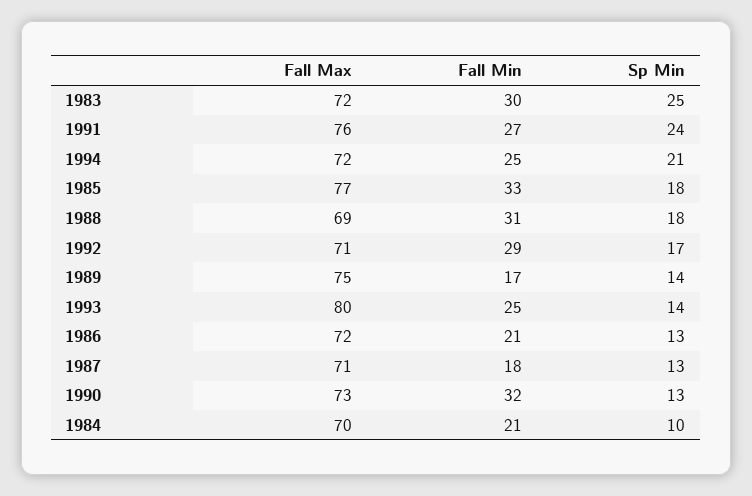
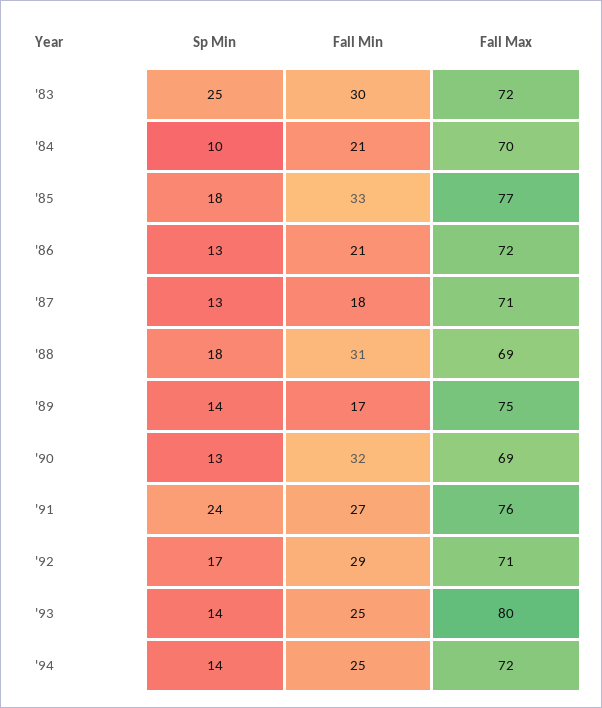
  {
    "Fall Max": {
      "1983": 72,
      "1991": 76,
      "1994": 72,
      "1985": 77,
      "1988": 69,
      "1992": 71,
      "1989": 75,
      "1993": 80,
      "1986": 72,
      "1987": 71,
-     "1990": 73,
+     "1990": 69,
      "1984": 70
    },
    "Fall Min": {
      "1983": 30,
      "1991": 27,
      "1994": 25,
      "1985": 33,
      "1988": 31,
      "1992": 29,
      "1989": 17,
      "1993": 25,
      "1986": 21,
      "1987": 18,
      "1990": 32,
      "1984": 21
    },
    "Sp Min": {
      "1983": 25,
      "1991": 24,
-     "1994": 21,
+     "1994": 14,
      "1985": 18,
      "1988": 18,
      "1992": 17,
      "1989": 14,
      "1993": 14,
      "1986": 13,
      "1987": 13,
      "1990": 13,
      "1984": 10
    }
  }

